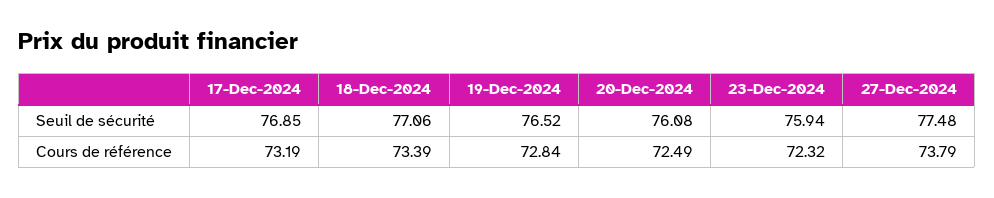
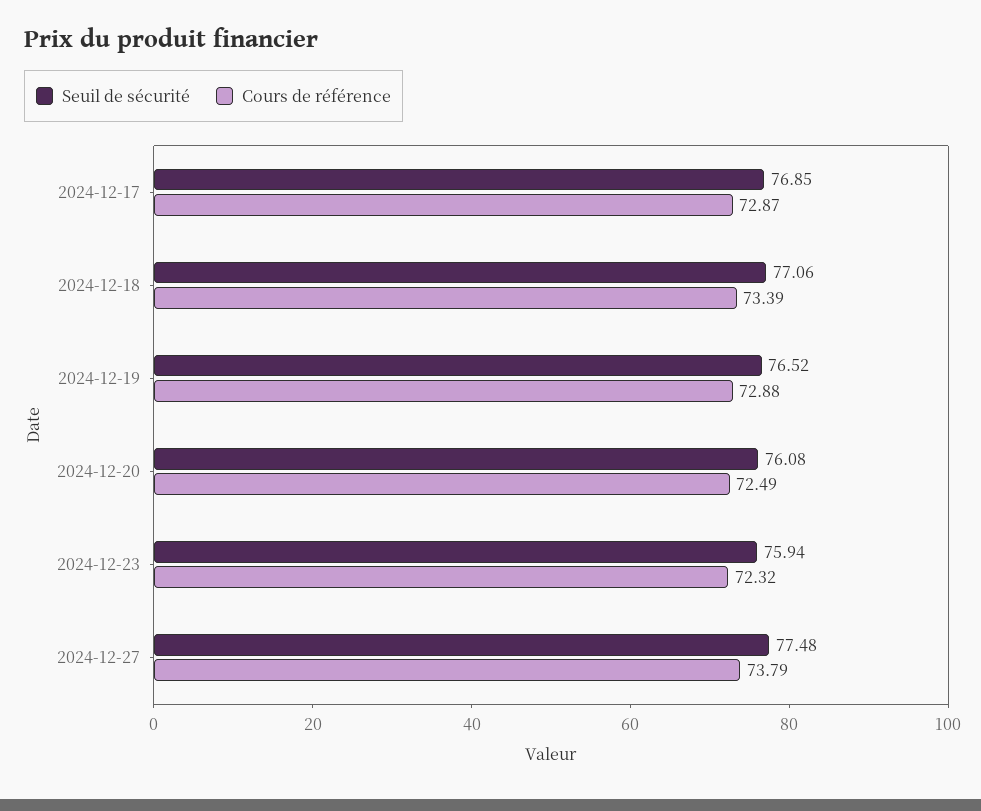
  {
    "Seuil de sécurité": {
      "17-Dec-2024": 76.85,
      "18-Dec-2024": 77.06,
      "19-Dec-2024": 76.52,
      "20-Dec-2024": 76.08,
      "23-Dec-2024": 75.94,
      "27-Dec-2024": 77.48
    },
    "Cours de référence": {
-     "17-Dec-2024": 73.19,
+     "17-Dec-2024": 72.87,
      "18-Dec-2024": 73.39,
-     "19-Dec-2024": 72.84,
+     "19-Dec-2024": 72.88,
      "20-Dec-2024": 72.49,
      "23-Dec-2024": 72.32,
      "27-Dec-2024": 73.79
    }
  }

